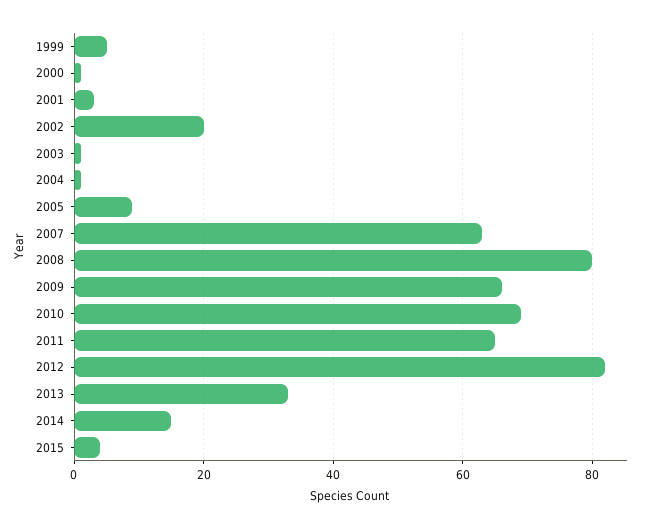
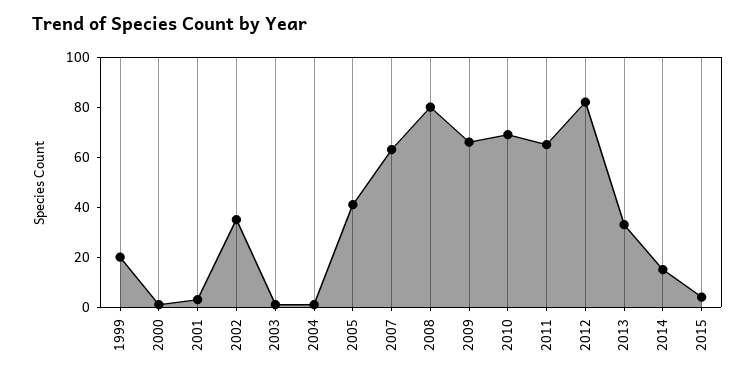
  {
-   "1999": 5,
+   "1999": 20,
    "2000": 0,
    "2001": 5,
-   "2002": 20,
+   "2002": 35,
    "2003": 0,
    "2004": 0,
-   "2005": 10,
+   "2005": 40,
    "2007": 65,
    "2008": 80,
    "2009": 65,
    "2010": 70,
    "2011": 65,
    "2012": 80,
    "2013": 35,
    "2014": 15,
    "2015": 5
  }

